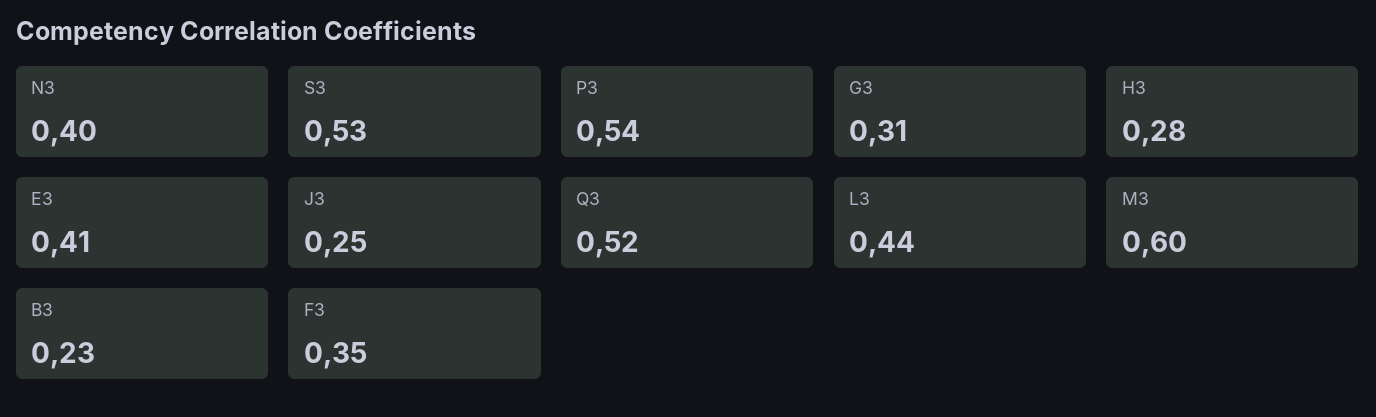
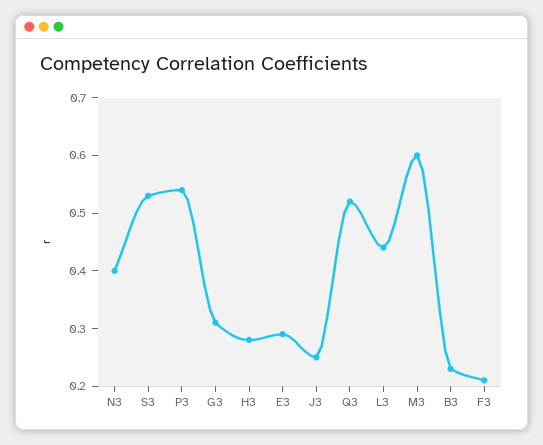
  {
    "N3": 0.4,
    "S3": 0.53,
    "P3": 0.54,
    "G3": 0.31,
    "H3": 0.28,
-   "E3": 0.41,
+   "E3": 0.3,
    "J3": 0.25,
    "Q3": 0.52,
    "L3": 0.44,
    "M3": 0.6,
    "B3": 0.23,
-   "F3": 0.35
+   "F3": 0.2
  }

